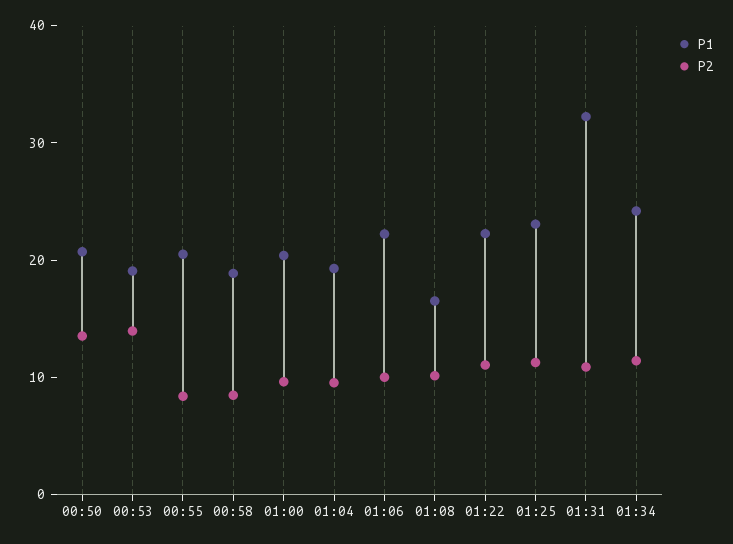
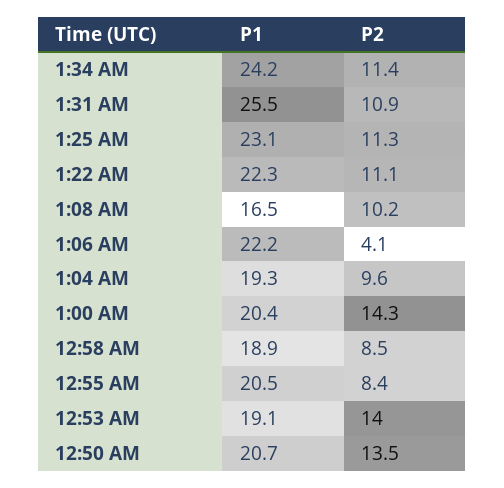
  {
    "P1": {
      "00:50": 20.7,
      "00:53": 19.1,
      "00:55": 20.5,
      "00:58": 18.9,
      "01:00": 20.4,
      "01:04": 19.3,
      "01:06": 22.2,
      "01:08": 16.5,
      "01:22": 22.3,
      "01:25": 23.1,
-     "01:31": 32,
+     "01:31": 25.5,
      "01:34": 24.2
    },
    "P2": {
      "00:50": 13.5,
      "00:53": 14,
      "00:55": 8.4,
      "00:58": 8.5,
-     "01:00": 10,
+     "01:00": 14.3,
      "01:04": 9.6,
-     "01:06": 10,
+     "01:06": 4.1,
      "01:08": 10.2,
      "01:22": 11.1,
      "01:25": 11.3,
      "01:31": 10.9,
      "01:34": 11.4
    }
  }

